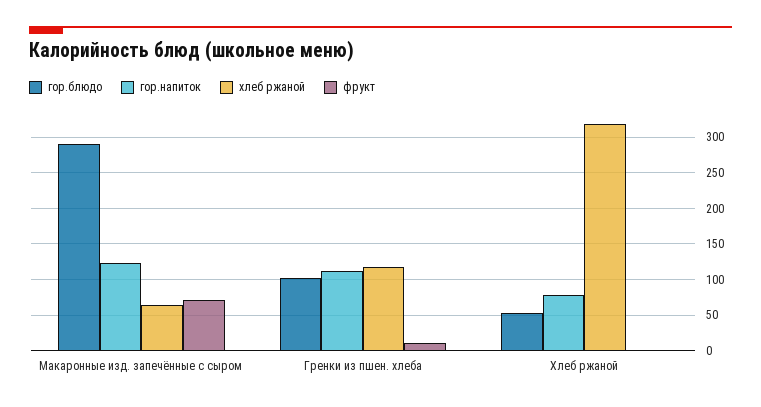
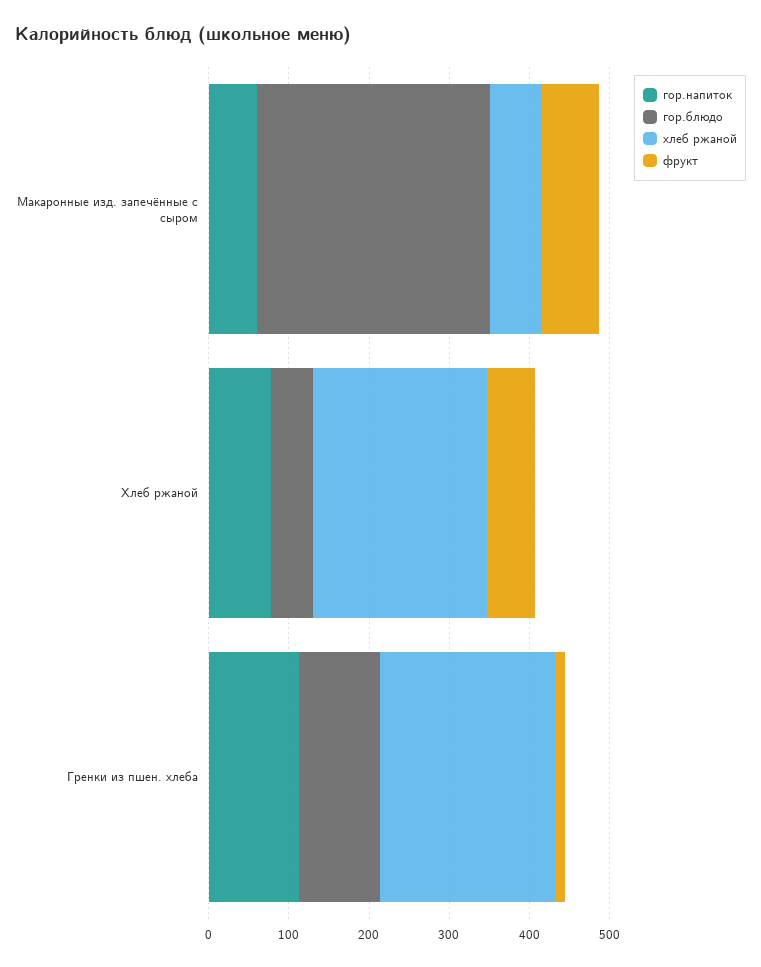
  {
    "гор.блюдо": {
      "Макаронные изд. запечённые с сыром": 290,
      "Гренки из пшен. хлеба": 100,
      "Хлеб ржаной": 50
    },
    "гор.напиток": {
-     "Макаронные изд. запечённые с сыром": 120,
+     "Макаронные изд. запечённые с сыром": 60,
      "Гренки из пшен. хлеба": 110,
      "Хлеб ржаной": 80
    },
    "хлеб ржаной": {
      "Макаронные изд. запечённые с сыром": 60,
-     "Гренки из пшен. хлеба": 120,
+     "Гренки из пшен. хлеба": 220,
-     "Хлеб ржаной": 320
+     "Хлеб ржаной": 220
    },
    "фрукт": {
      "Макаронные изд. запечённые с сыром": 70,
      "Гренки из пшен. хлеба": 10,
-     "Хлеб ржаной": 0
+     "Хлеб ржаной": 60
    }
  }

